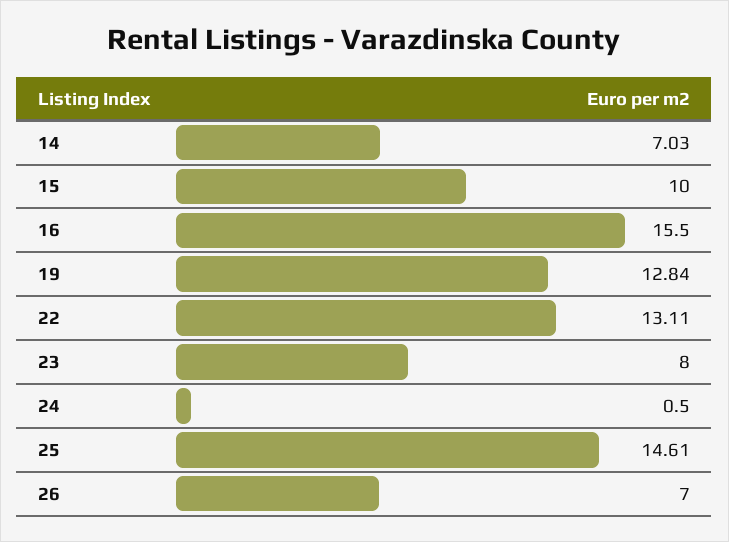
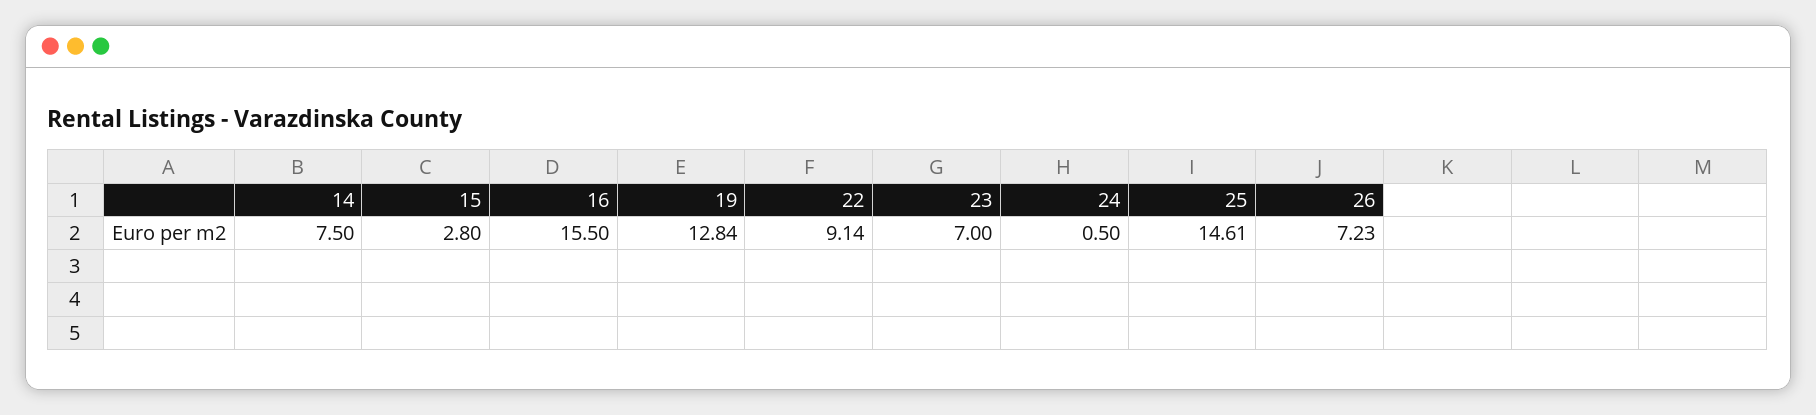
  {
-   "14": 7.03,
+   "14": 7.5,
-   "15": 10,
+   "15": 2.8,
    "16": 15.5,
    "19": 12.84,
-   "22": 13.11,
+   "22": 9.14,
-   "23": 8,
+   "23": 7,
    "24": 0.5,
    "25": 14.61,
-   "26": 7
+   "26": 7.23
  }

